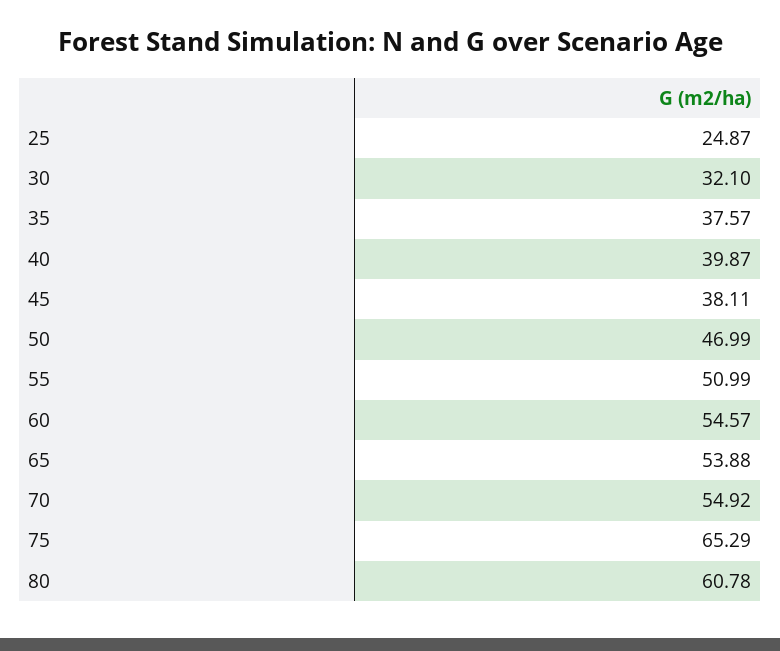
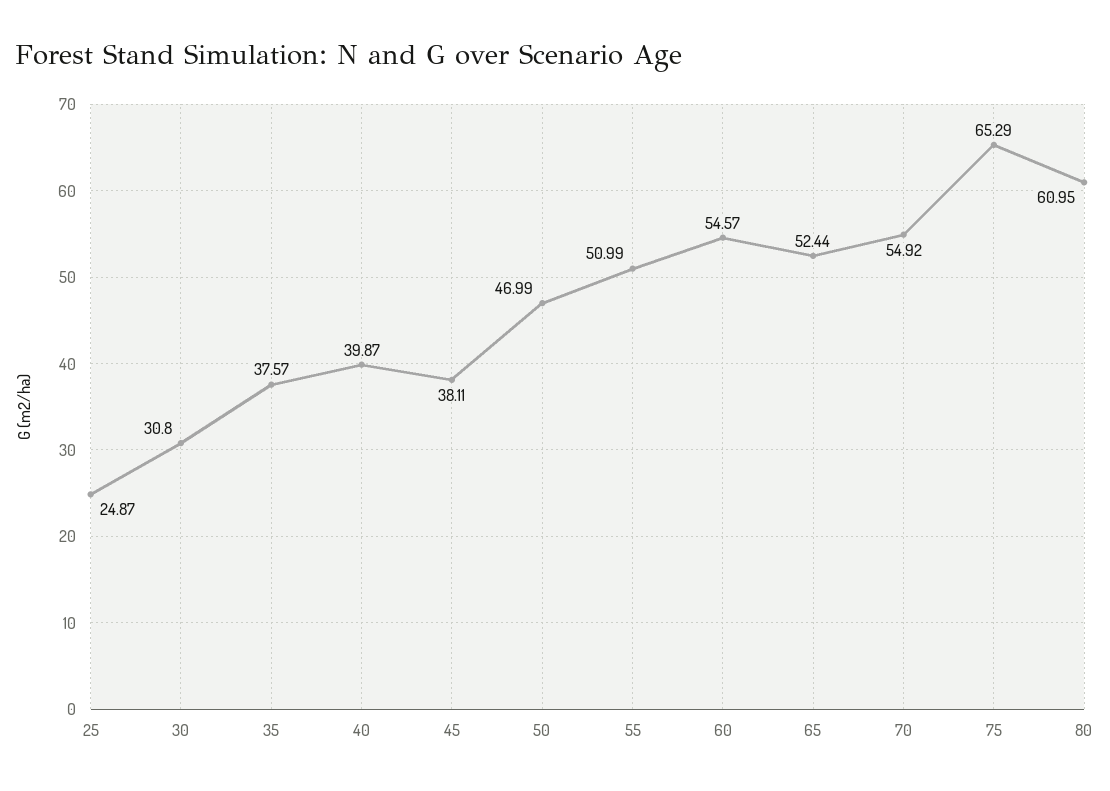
  {
    "25": 24.87,
-   "30": 32.1,
+   "30": 30.8,
    "35": 37.57,
    "40": 39.87,
    "45": 38.11,
    "50": 46.99,
    "55": 50.99,
    "60": 54.57,
-   "65": 53.88,
+   "65": 52.44,
    "70": 54.92,
    "75": 65.29,
-   "80": 60.78
+   "80": 60.95
  }

